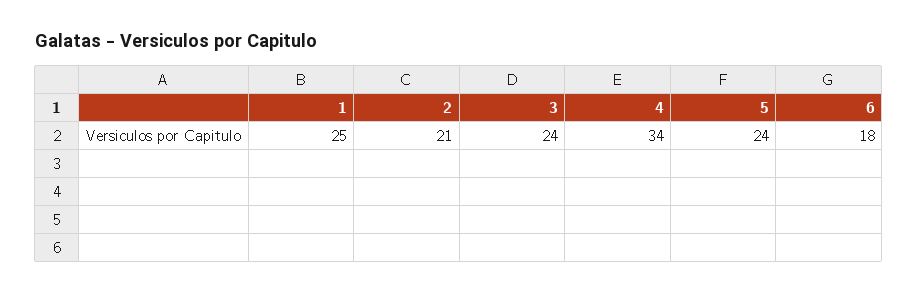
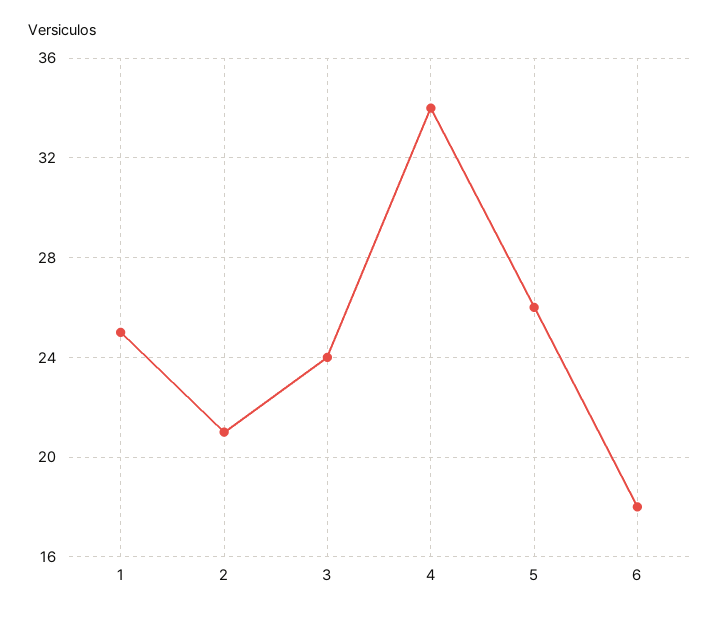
  {
    "1": 25,
    "2": 21,
    "3": 24,
    "4": 34,
-   "5": 24,
+   "5": 26,
    "6": 18
  }

